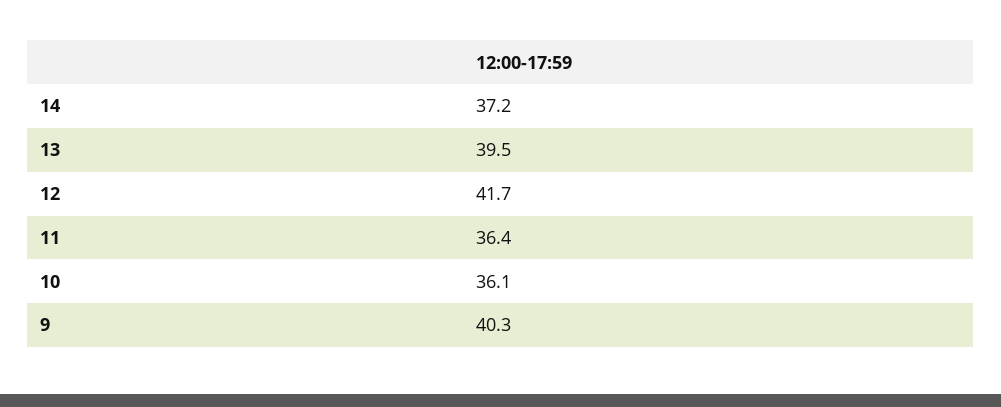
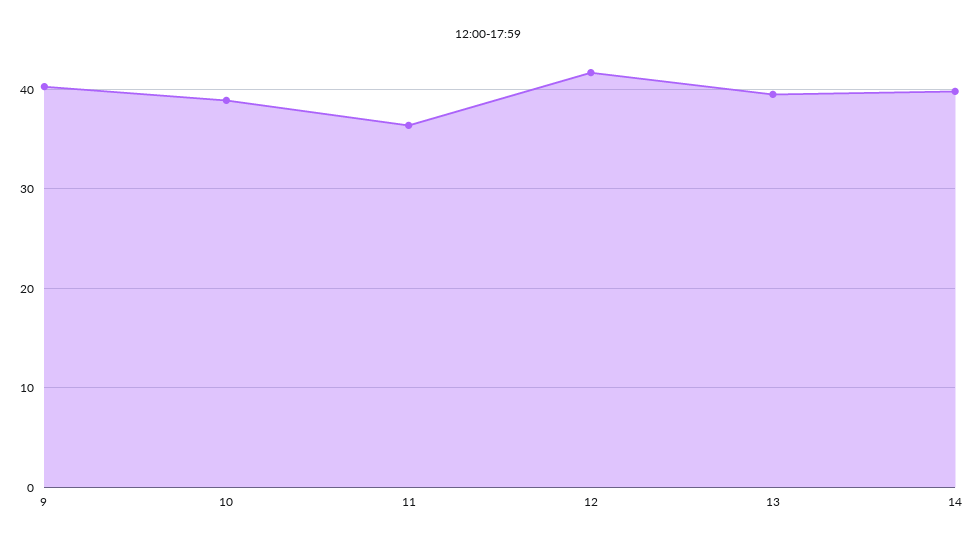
  {
-   "14": 37.2,
+   "14": 40,
    "13": 39.5,
    "12": 41.7,
    "11": 36.4,
-   "10": 36.1,
+   "10": 39,
    "9": 40.3
  }

